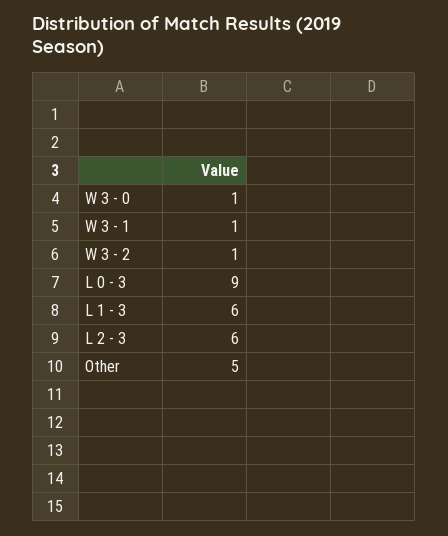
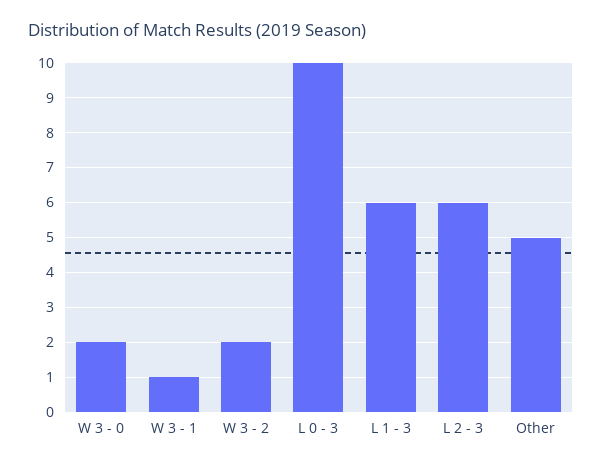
  {
-   "W 3 - 0": 1,
+   "W 3 - 0": 2,
    "W 3 - 1": 1,
-   "W 3 - 2": 1,
+   "W 3 - 2": 2,
-   "L 0 - 3": 9,
+   "L 0 - 3": 10,
    "L 1 - 3": 6,
    "L 2 - 3": 6,
    "Other": 5
  }

